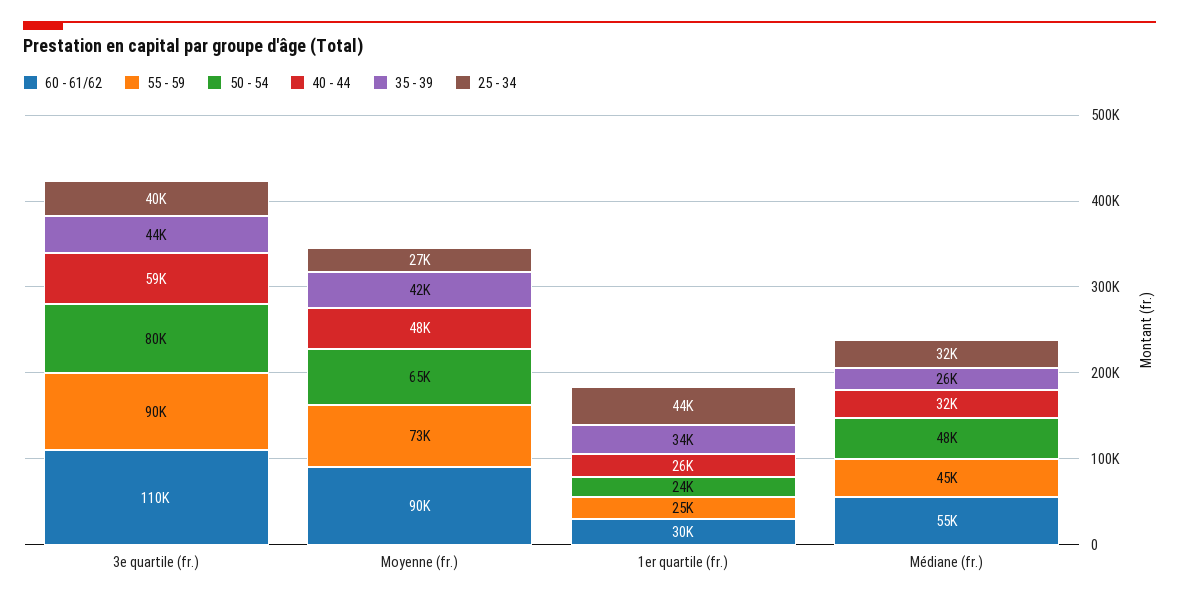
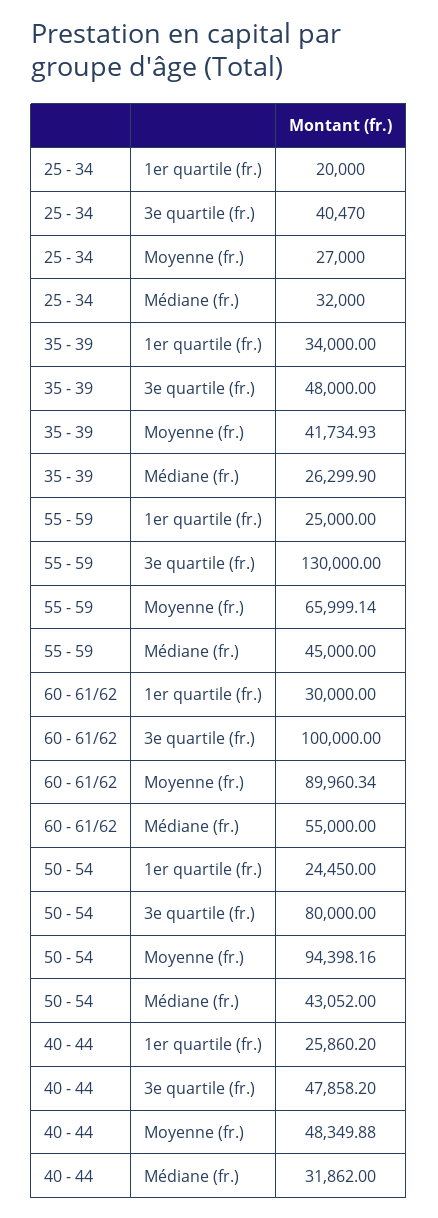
  {
    "60 - 61/62": {
-     "3e quartile (fr.)": 110000,
+     "3e quartile (fr.)": 100000,
      "Moyenne (fr.)": 89960.34,
      "1er quartile (fr.)": 30000,
      "Médiane (fr.)": 55000
    },
    "55 - 59": {
-     "3e quartile (fr.)": 90000,
+     "3e quartile (fr.)": 130000,
-     "Moyenne (fr.)": 73000,
+     "Moyenne (fr.)": 65999.14,
      "1er quartile (fr.)": 25000,
      "Médiane (fr.)": 45000
    },
    "50 - 54": {
      "3e quartile (fr.)": 80000,
-     "Moyenne (fr.)": 65000,
+     "Moyenne (fr.)": 94398.16,
      "1er quartile (fr.)": 24450,
-     "Médiane (fr.)": 48000
+     "Médiane (fr.)": 43052
    },
    "40 - 44": {
-     "3e quartile (fr.)": 59000,
+     "3e quartile (fr.)": 47858.2,
      "Moyenne (fr.)": 48349.88,
      "1er quartile (fr.)": 25860.2,
      "Médiane (fr.)": 31862
    },
    "35 - 39": {
-     "3e quartile (fr.)": 44000,
+     "3e quartile (fr.)": 48000,
      "Moyenne (fr.)": 41734.93,
      "1er quartile (fr.)": 34000,
      "Médiane (fr.)": 26299.9
    },
    "25 - 34": {
      "3e quartile (fr.)": 40470,
      "Moyenne (fr.)": 27000,
-     "1er quartile (fr.)": 44000,
+     "1er quartile (fr.)": 20000,
      "Médiane (fr.)": 32000
    }
  }

